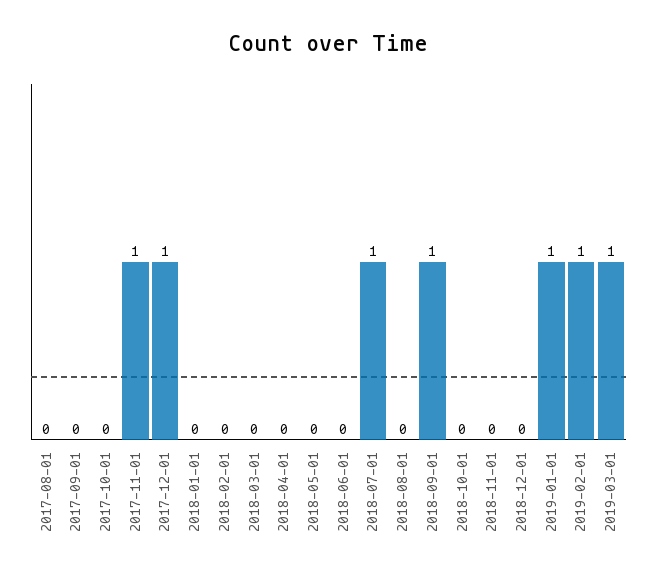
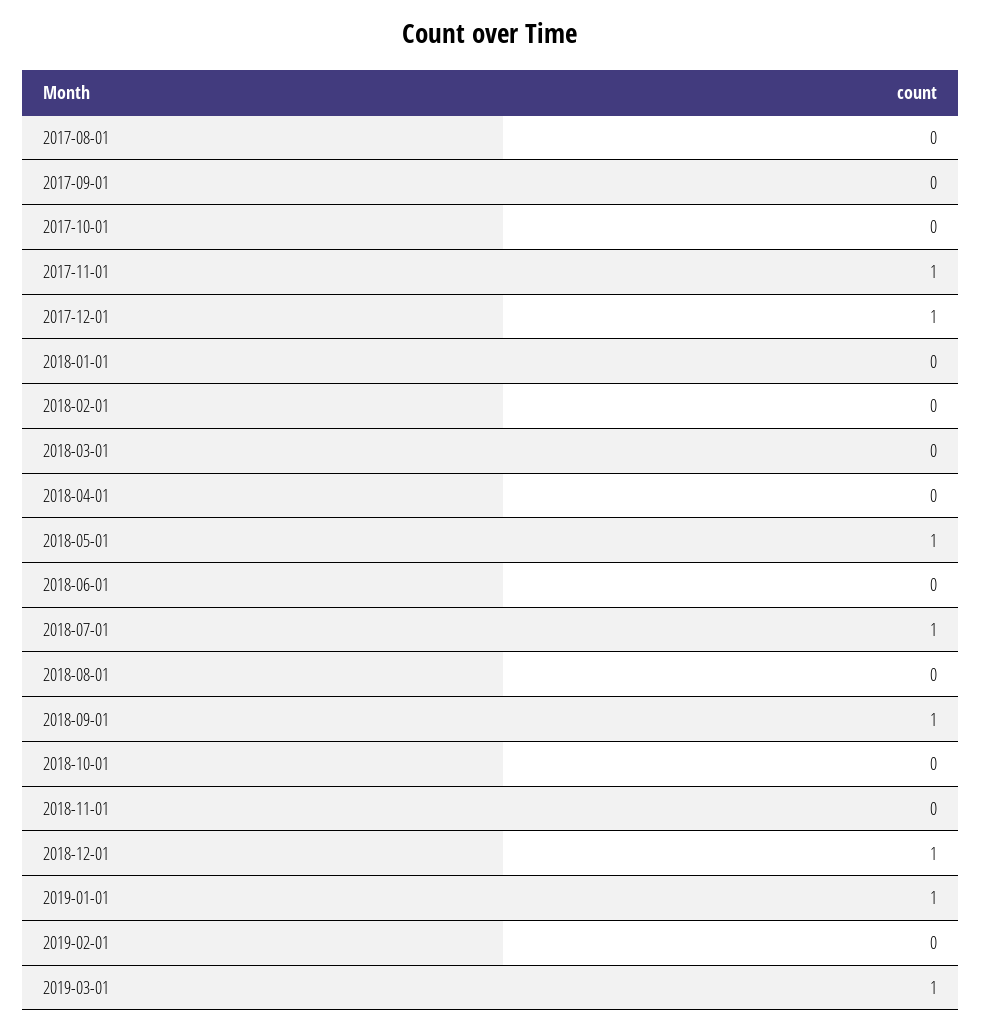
  {
    "2017-08-01": 0,
    "2017-09-01": 0,
    "2017-10-01": 0,
    "2017-11-01": 1,
    "2017-12-01": 1,
    "2018-01-01": 0,
    "2018-02-01": 0,
    "2018-03-01": 0,
    "2018-04-01": 0,
-   "2018-05-01": 0,
+   "2018-05-01": 1,
    "2018-06-01": 0,
    "2018-07-01": 1,
    "2018-08-01": 0,
    "2018-09-01": 1,
    "2018-10-01": 0,
    "2018-11-01": 0,
-   "2018-12-01": 0,
+   "2018-12-01": 1,
    "2019-01-01": 1,
-   "2019-02-01": 1,
+   "2019-02-01": 0,
    "2019-03-01": 1
  }

